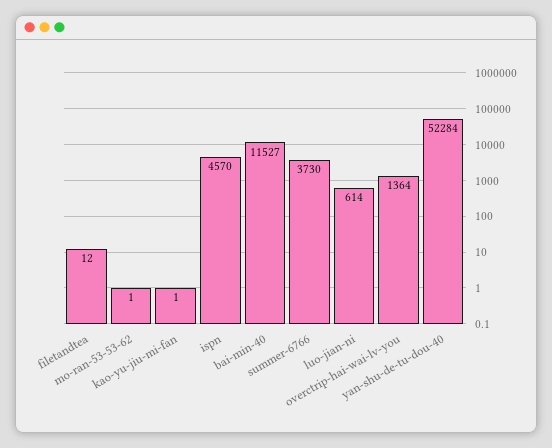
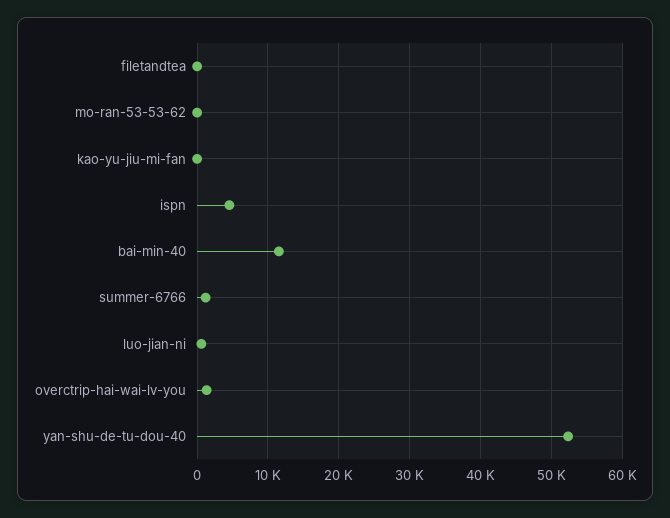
  {
    "filetandtea": 12,
    "mo-ran-53-53-62": 1,
    "kao-yu-jiu-mi-fan": 1,
    "ispn": 4570,
    "bai-min-40": 11527,
-   "summer-6766": 3730,
+   "summer-6766": 1000,
    "luo-jian-ni": 614,
    "overctrip-hai-wai-lv-you": 1364,
    "yan-shu-de-tu-dou-40": 52284
  }

